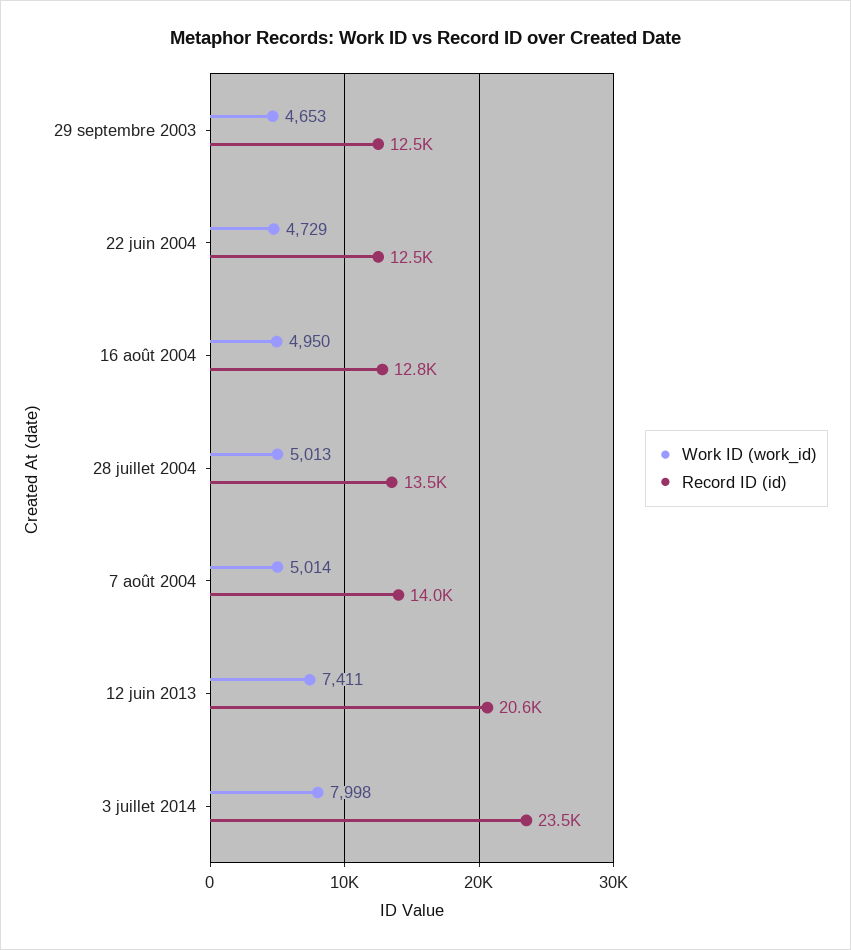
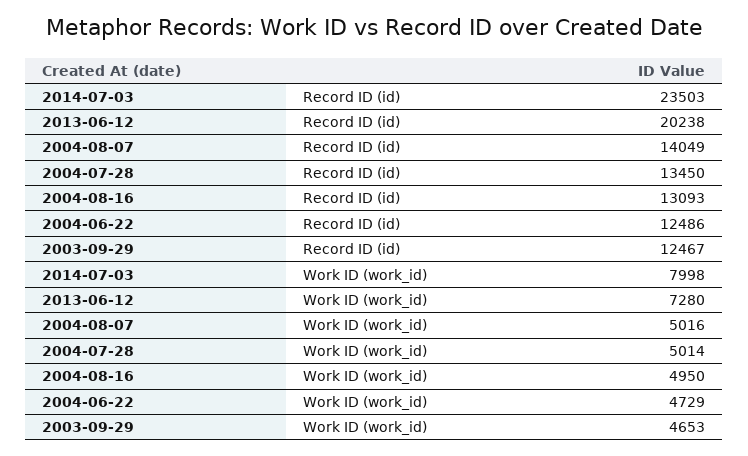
  {
    "Work ID (work_id)": {
      "29 septembre 2003": 4653,
      "22 juin 2004": 4729,
      "16 août 2004": 4950,
-     "28 juillet 2004": 5013,
+     "28 juillet 2004": 5014,
-     "7 août 2004": 5014,
+     "7 août 2004": 5016,
-     "12 juin 2013": 7411,
+     "12 juin 2013": 7280,
      "3 juillet 2014": 7998
    },
    "Record ID (id)": {
      "29 septembre 2003": 12467,
      "22 juin 2004": 12486,
-     "16 août 2004": 12800,
+     "16 août 2004": 13093,
      "28 juillet 2004": 13450,
      "7 août 2004": 14049,
-     "12 juin 2013": 20600,
+     "12 juin 2013": 20238,
      "3 juillet 2014": 23503
    }
  }

